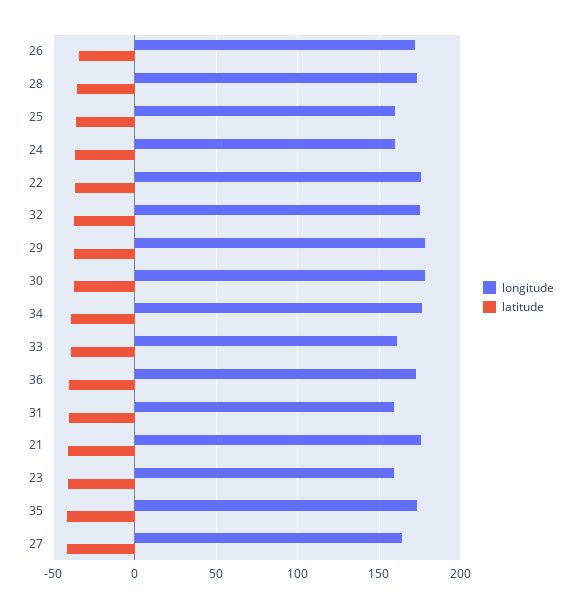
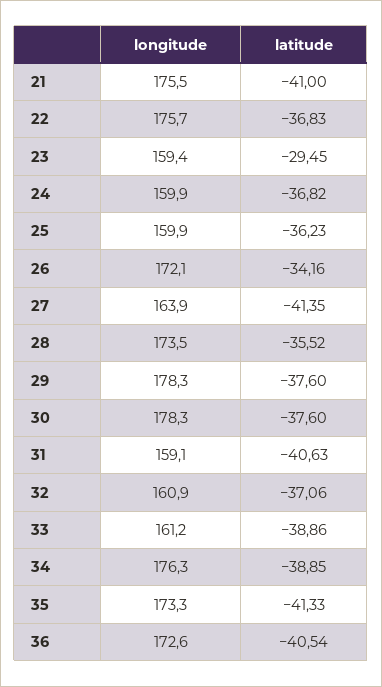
  {
    "longitude": {
      "26": 172.1,
      "28": 173.5,
      "25": 159.9,
      "24": 159.9,
      "22": 175.7,
-     "32": 175,
+     "32": 160.9,
      "29": 178.3,
      "30": 178.3,
      "34": 176.3,
      "33": 161.2,
      "36": 172.6,
      "31": 159.1,
      "21": 175.5,
      "23": 159.4,
      "35": 173.3,
      "27": 163.9
    },
    "latitude": {
      "26": -34.16,
      "28": -35.52,
      "25": -36.23,
      "24": -36.82,
      "22": -36.83,
      "32": -37.06,
      "29": -37.6,
      "30": -37.6,
      "34": -38.85,
      "33": -38.86,
      "36": -40.54,
      "31": -40.63,
      "21": -41,
-     "23": -40,
+     "23": -29.45,
      "35": -41.33,
      "27": -41.35
    }
  }

